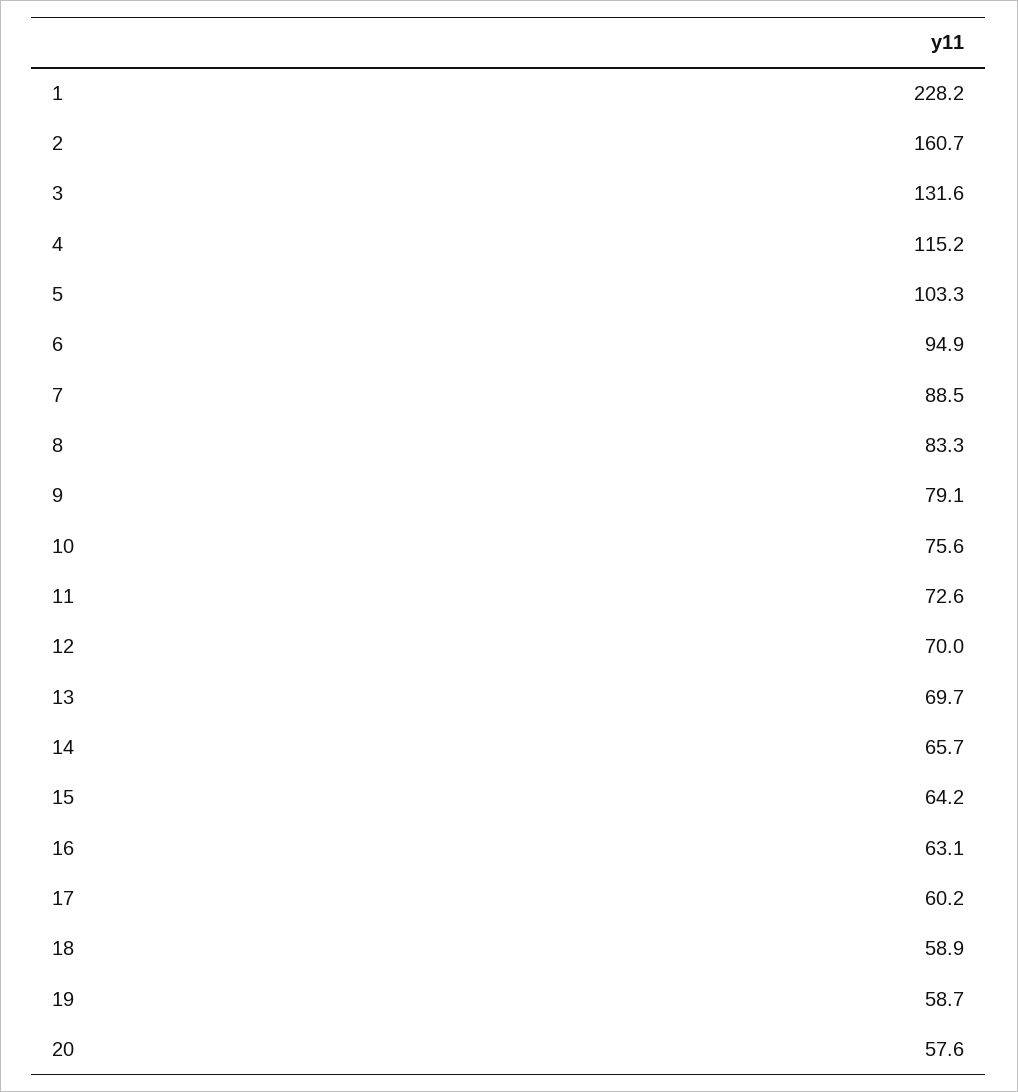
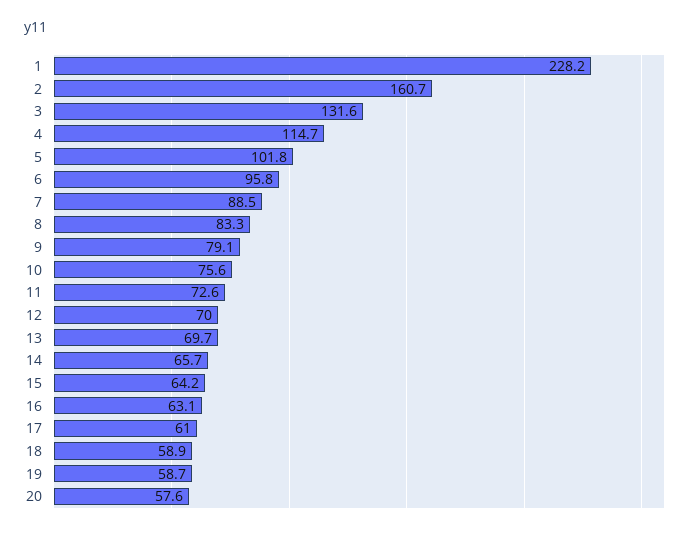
  {
    "1": 228.2,
    "2": 160.7,
    "3": 131.6,
-   "4": 115.2,
+   "4": 114.7,
-   "5": 103.3,
+   "5": 101.8,
-   "6": 94.9,
+   "6": 95.8,
    "7": 88.5,
    "8": 83.3,
    "9": 79.1,
    "10": 75.6,
    "11": 72.6,
    "12": 70,
    "13": 69.7,
    "14": 65.7,
    "15": 64.2,
    "16": 63.1,
-   "17": 60.2,
+   "17": 61,
    "18": 58.9,
    "19": 58.7,
    "20": 57.6
  }

